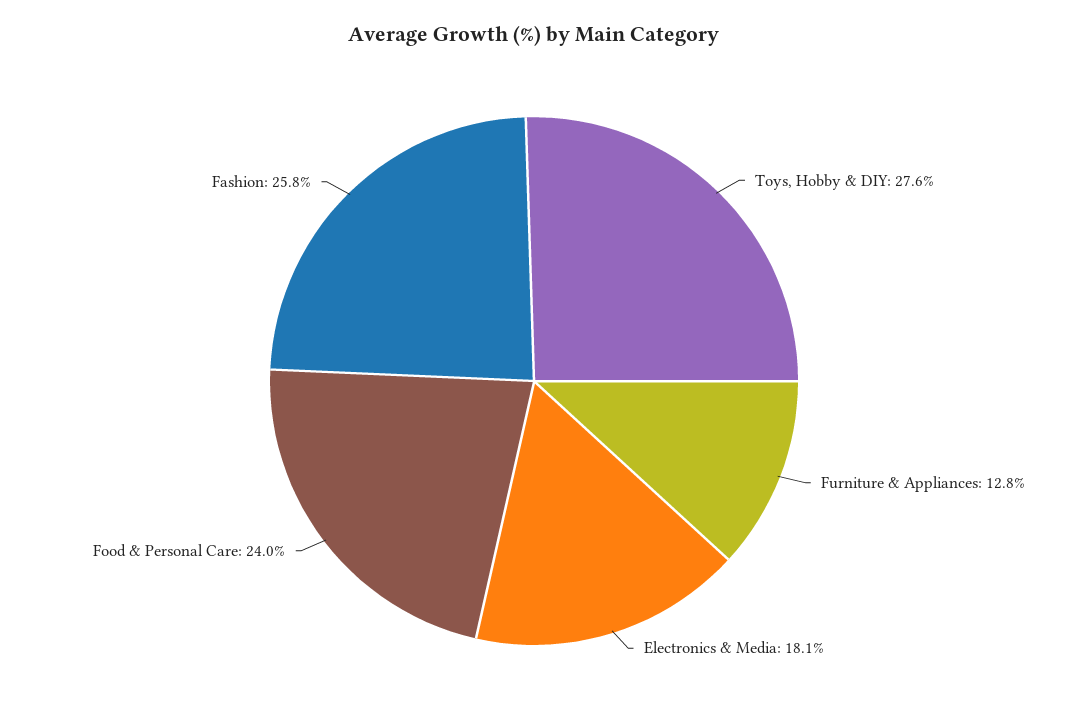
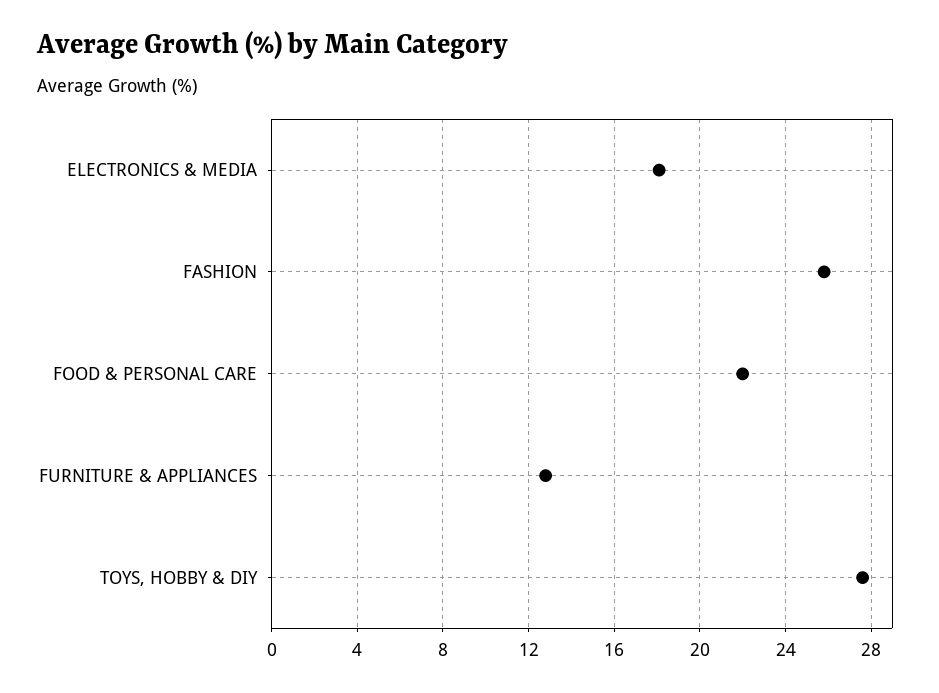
  {
    "Toys, Hobby & DIY": 27.6,
    "Furniture & Appliances": 12.8,
    "Electronics & Media": 18.1,
-   "Food & Personal Care": 24,
+   "Food & Personal Care": 22,
    "Fashion": 25.8
  }

